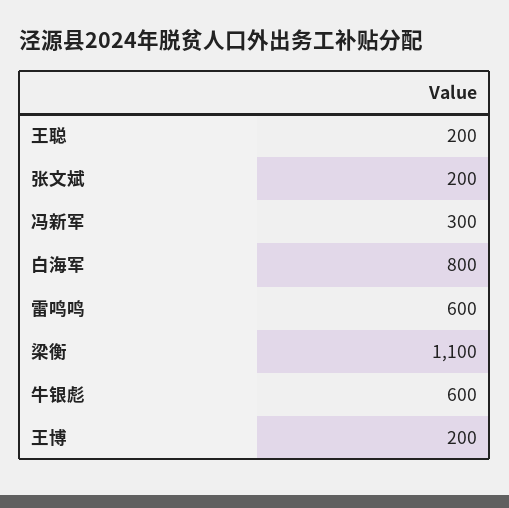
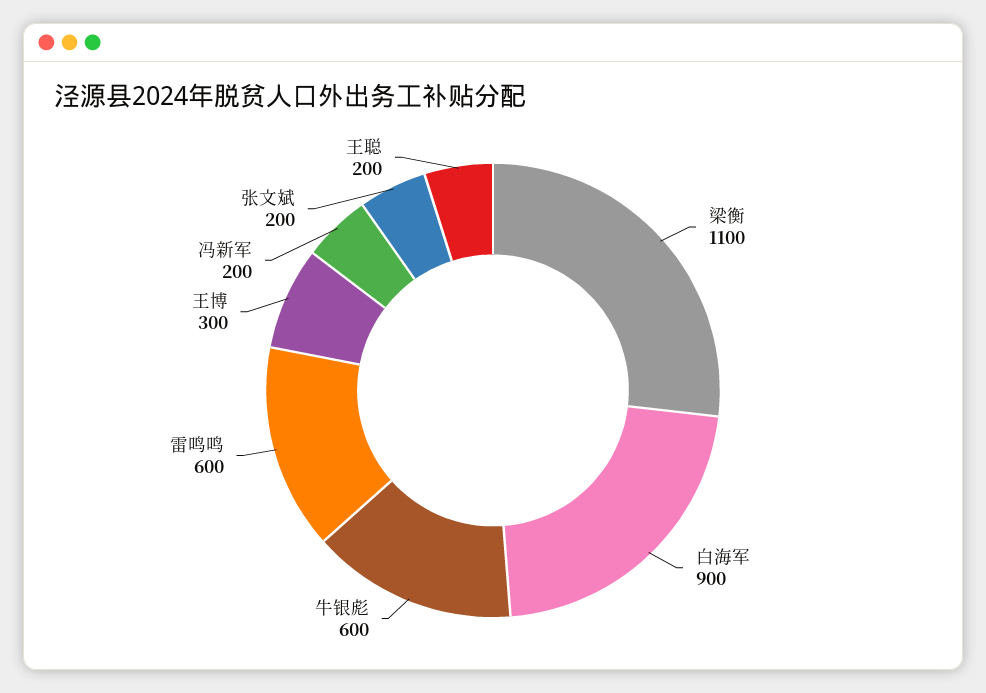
  {
    "王聪": 200,
    "张文斌": 200,
-   "冯新军": 300,
+   "冯新军": 200,
-   "白海军": 800,
+   "白海军": 900,
    "雷鸣鸣": 600,
    "梁衡": 1100,
    "牛银彪": 600,
-   "王博": 200
+   "王博": 300
  }

